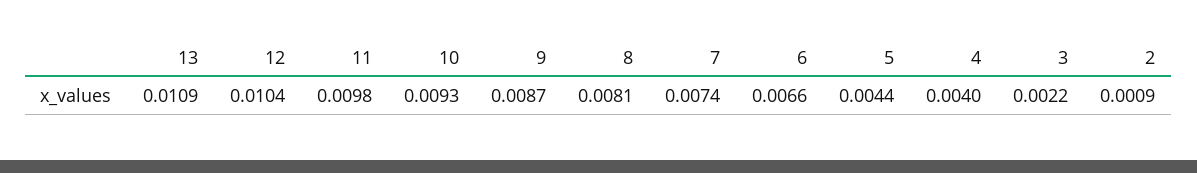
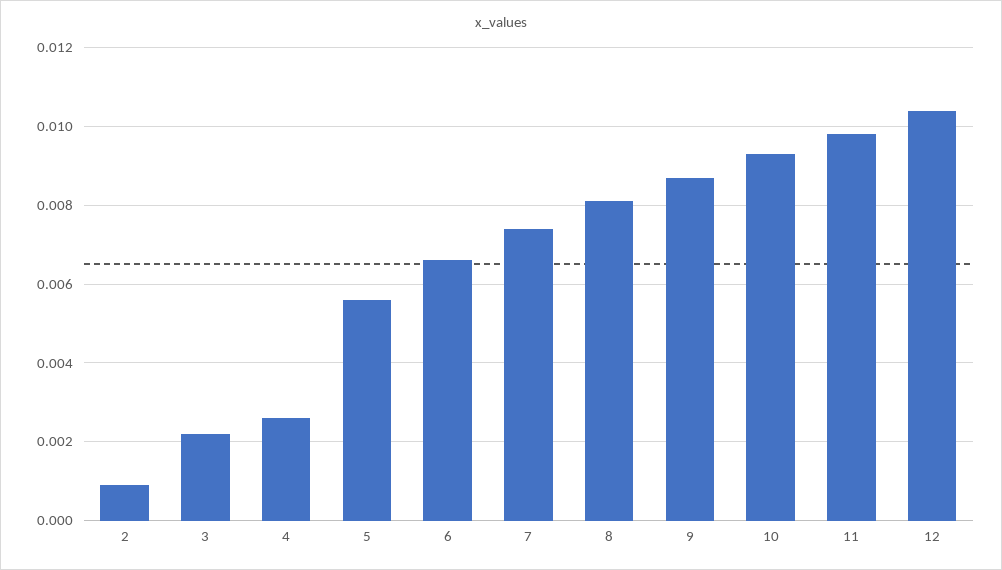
  {
-   "13": 0.0109,
    "12": 0.0104,
    "11": 0.0098,
    "10": 0.0093,
    "9": 0.0087,
    "8": 0.0081,
    "7": 0.0074,
    "6": 0.0066,
-   "5": 0.0044,
+   "5": 0.0055,
-   "4": 0.004,
+   "4": 0.0025,
    "3": 0.0022,
    "2": 0.0009
  }

